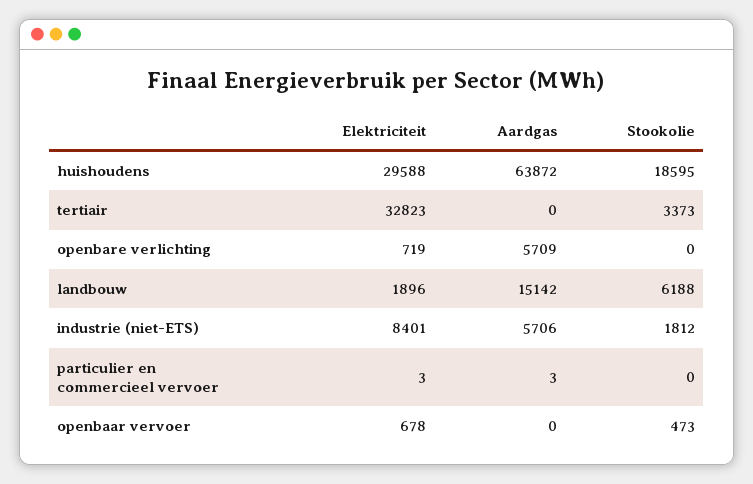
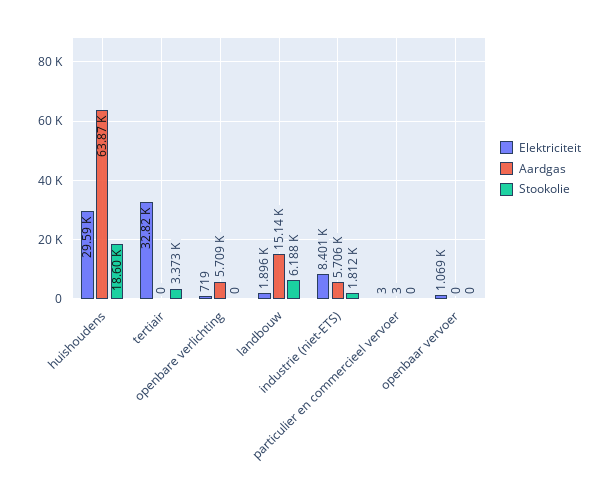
  {
    "Elektriciteit": {
      "huishoudens": 29588,
      "tertiair": 32823,
      "openbare verlichting": 719,
      "landbouw": 1896,
      "industrie (niet-ETS)": 8401,
      "particulier en commercieel vervoer": 3,
-     "openbaar vervoer": 678
+     "openbaar vervoer": 1069
    },
    "Aardgas": {
      "huishoudens": 63872,
      "tertiair": 0,
      "openbare verlichting": 5709,
      "landbouw": 15142,
      "industrie (niet-ETS)": 5706,
      "particulier en commercieel vervoer": 3,
      "openbaar vervoer": 0
    },
    "Stookolie": {
      "huishoudens": 18595,
      "tertiair": 3373,
      "openbare verlichting": 0,
      "landbouw": 6188,
      "industrie (niet-ETS)": 1812,
      "particulier en commercieel vervoer": 0,
-     "openbaar vervoer": 473
+     "openbaar vervoer": 0
    }
  }

